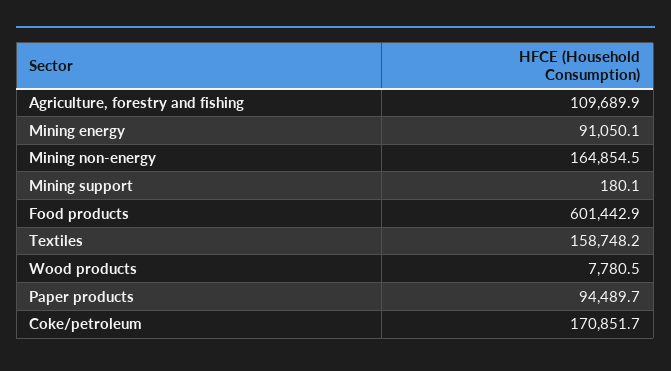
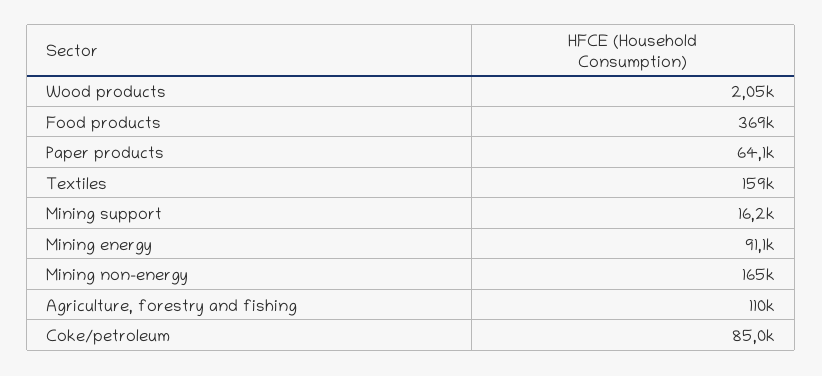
  {
    "Agriculture, forestry and fishing": 109689.9,
    "Mining energy": 91050.1,
    "Mining non-energy": 164854.5,
-   "Mining support": 180.1,
+   "Mining support": 16200,
-   "Food products": 601442.9,
+   "Food products": 369000,
    "Textiles": 158748.2,
-   "Wood products": 7780.5,
+   "Wood products": 2050,
-   "Paper products": 94489.7,
+   "Paper products": 64100,
-   "Coke/petroleum": 170851.7
+   "Coke/petroleum": 85000
  }

